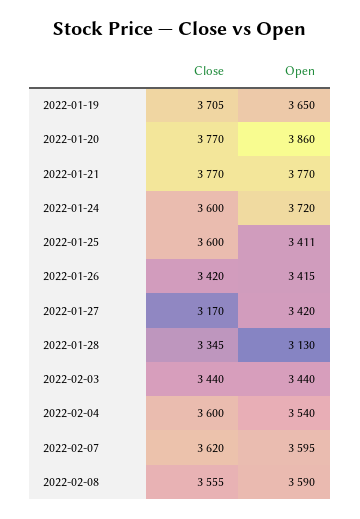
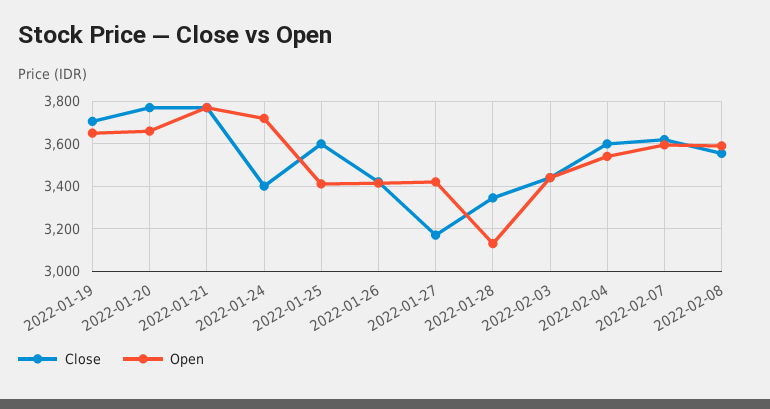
  {
    "Close": {
      "2022-01-19": 3705,
      "2022-01-20": 3770,
      "2022-01-21": 3770,
-     "2022-01-24": 3600,
+     "2022-01-24": 3400,
      "2022-01-25": 3600,
      "2022-01-26": 3420,
      "2022-01-27": 3170,
      "2022-01-28": 3345,
      "2022-02-03": 3440,
      "2022-02-04": 3600,
      "2022-02-07": 3620,
      "2022-02-08": 3555
    },
    "Open": {
      "2022-01-19": 3650,
-     "2022-01-20": 3860,
+     "2022-01-20": 3650,
      "2022-01-21": 3770,
      "2022-01-24": 3720,
      "2022-01-25": 3411,
      "2022-01-26": 3415,
      "2022-01-27": 3420,
      "2022-01-28": 3130,
      "2022-02-03": 3440,
      "2022-02-04": 3540,
      "2022-02-07": 3595,
      "2022-02-08": 3590
    }
  }

